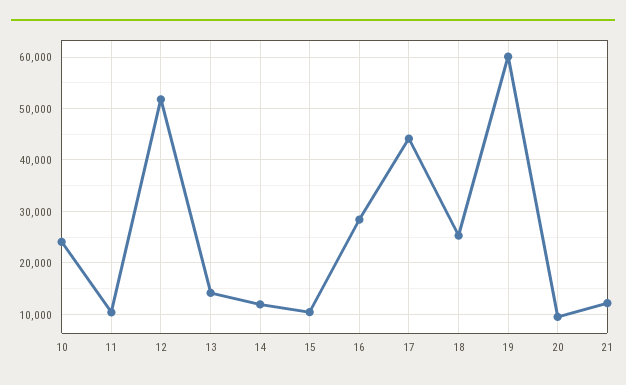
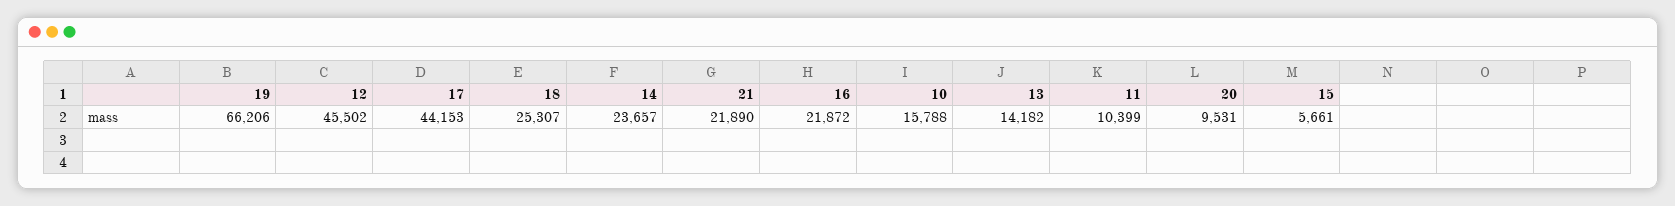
  {
-   "10": 24000,
+   "10": 15788,
    "11": 10399,
-   "12": 52000,
+   "12": 45502,
    "13": 14182,
-   "14": 12000,
+   "14": 23657,
-   "15": 10000,
+   "15": 5661,
-   "16": 28000,
+   "16": 21872,
    "17": 44153,
    "18": 25307,
-   "19": 60000,
+   "19": 66206,
    "20": 9531,
-   "21": 12000
+   "21": 21890
  }

